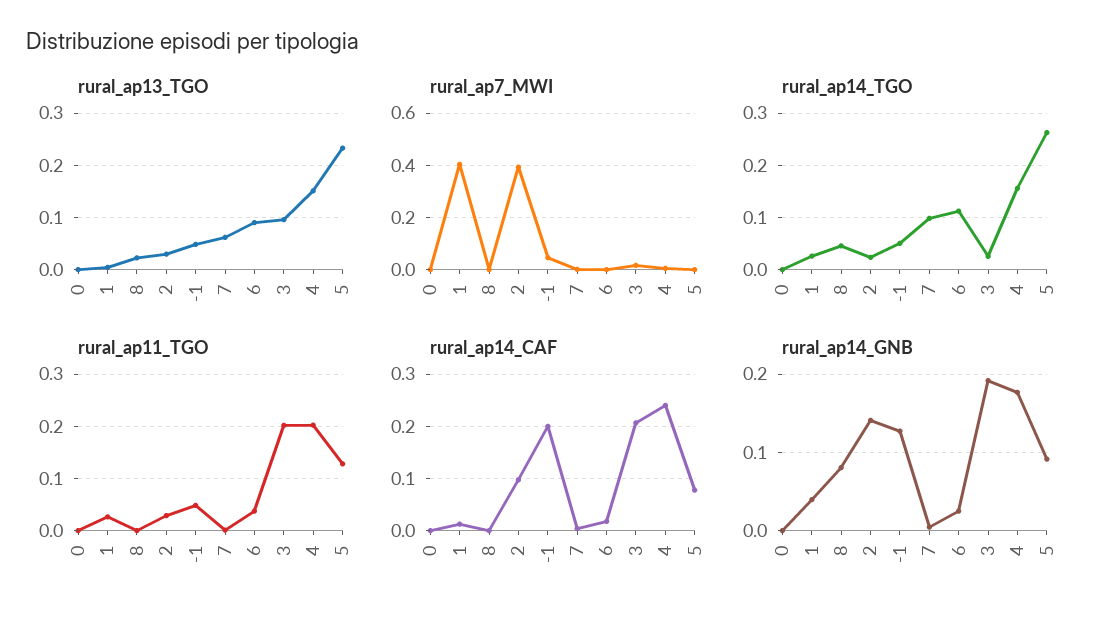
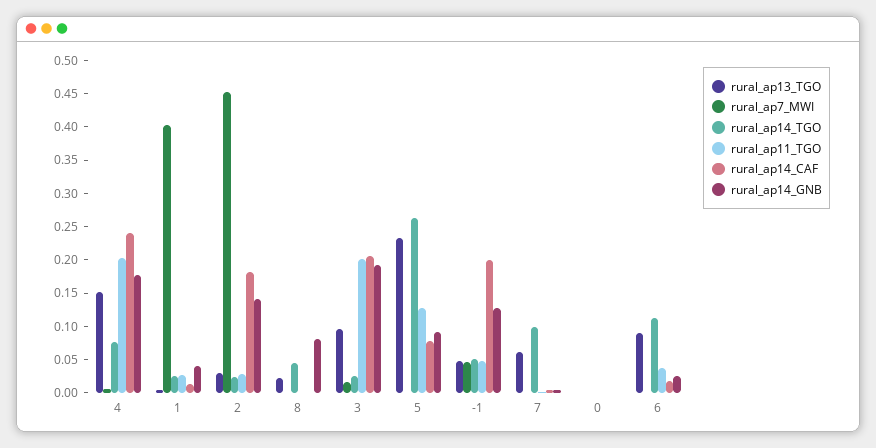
  {
    "rural_ap13_TGO": {
      "0": 0,
      "1": 0,
      "8": 0.02,
      "2": 0.02,
      "-1": 0.04,
      "7": 0.06,
      "6": 0.1,
      "3": 0.1,
      "4": 0.16,
      "5": 0.24
    },
    "rural_ap7_MWI": {
      "0": 0,
      "1": 0.4,
      "8": 0,
-     "2": 0.4,
+     "2": 0.45,
      "-1": 0.05,
      "7": 0,
      "6": 0,
      "3": 0.025,
      "4": 0,
      "5": 0
    },
    "rural_ap14_TGO": {
      "0": 0,
      "1": 0.02,
      "8": 0.04,
      "2": 0.02,
      "-1": 0.06,
      "7": 0.1,
      "6": 0.12,
      "3": 0.02,
-     "4": 0.16,
+     "4": 0.075,
      "5": 0.26
    },
    "rural_ap11_TGO": {
      "0": 0,
      "1": 0.02,
      "8": 0,
      "2": 0.02,
      "-1": 0.04,
      "7": 0,
      "6": 0.04,
      "3": 0.2,
      "4": 0.2,
      "5": 0.12
    },
    "rural_ap14_CAF": {
      "0": 0,
      "1": 0.02,
      "8": 0,
-     "2": 0.1,
+     "2": 0.175,
      "-1": 0.2,
      "7": 0,
      "6": 0.02,
      "3": 0.2,
      "4": 0.24,
      "5": 0.08
    },
    "rural_ap14_GNB": {
      "0": 0,
      "1": 0.04,
      "8": 0.08,
      "2": 0.14,
      "-1": 0.13,
      "7": 0,
      "6": 0.03,
      "3": 0.19,
      "4": 0.18,
      "5": 0.09
    }
  }

